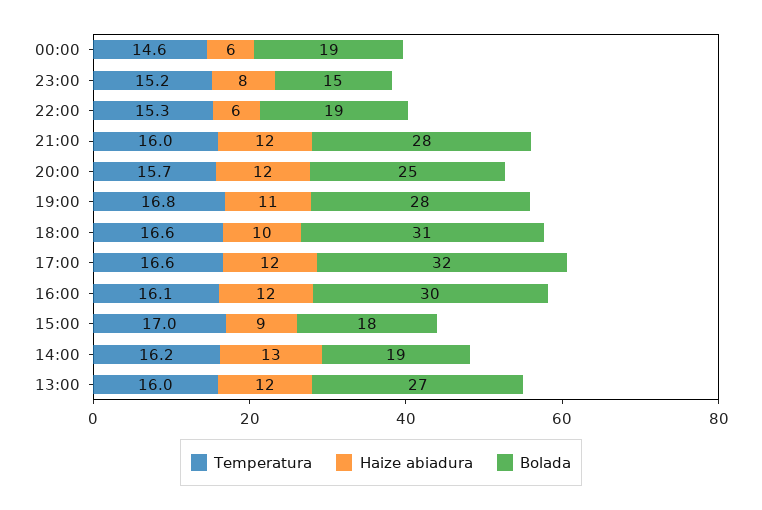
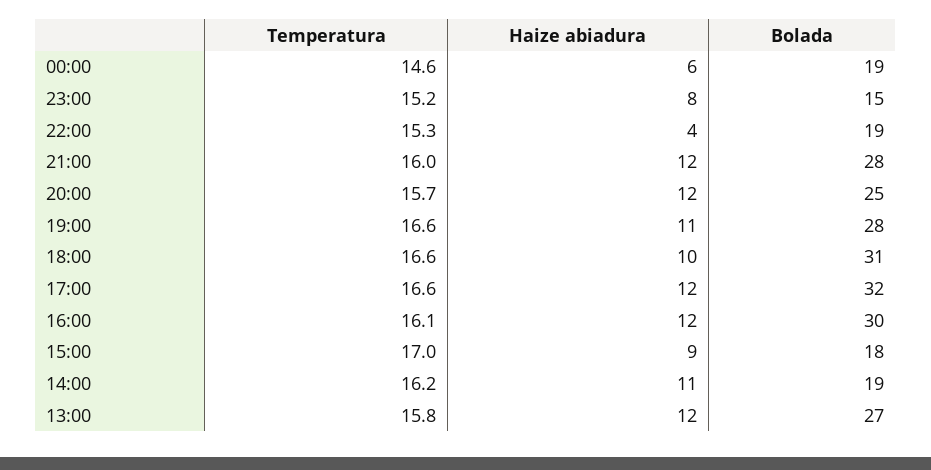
  {
    "Temperatura": {
      "00:00": 14.6,
      "23:00": 15.2,
      "22:00": 15.3,
      "21:00": 16,
      "20:00": 15.7,
-     "19:00": 16.8,
+     "19:00": 16.6,
      "18:00": 16.6,
      "17:00": 16.6,
      "16:00": 16.1,
      "15:00": 17,
      "14:00": 16.2,
-     "13:00": 16
+     "13:00": 15.8
    },
    "Haize abiadura": {
      "00:00": 6,
      "23:00": 8,
-     "22:00": 6,
+     "22:00": 4,
      "21:00": 12,
      "20:00": 12,
      "19:00": 11,
      "18:00": 10,
      "17:00": 12,
      "16:00": 12,
      "15:00": 9,
-     "14:00": 13,
+     "14:00": 11,
      "13:00": 12
    },
    "Bolada": {
      "00:00": 19,
      "23:00": 15,
      "22:00": 19,
      "21:00": 28,
      "20:00": 25,
      "19:00": 28,
      "18:00": 31,
      "17:00": 32,
      "16:00": 30,
      "15:00": 18,
      "14:00": 19,
      "13:00": 27
    }
  }

